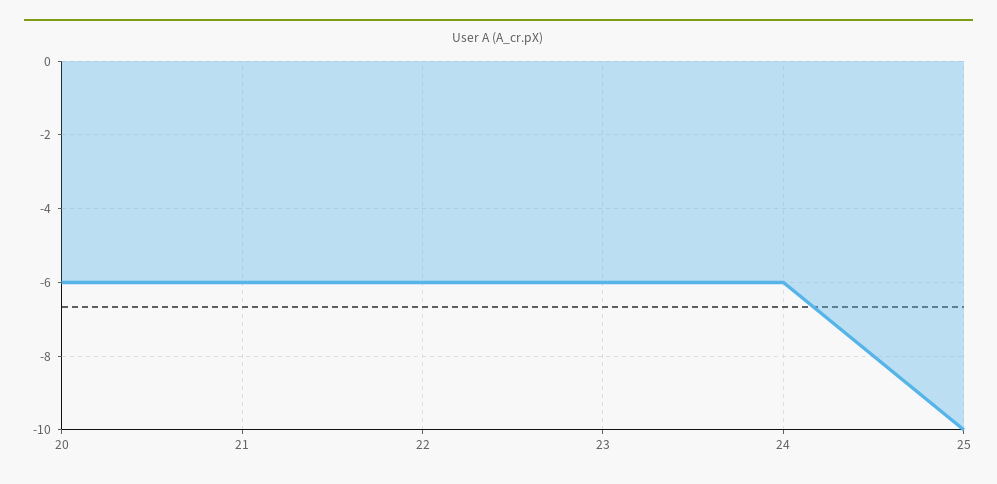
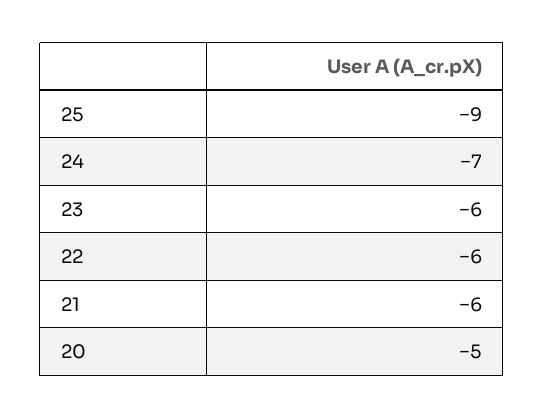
  {
-   "20": -6,
+   "20": -5,
    "21": -6,
    "22": -6,
    "23": -6,
-   "24": -6,
+   "24": -7,
-   "25": -10
+   "25": -9
  }

